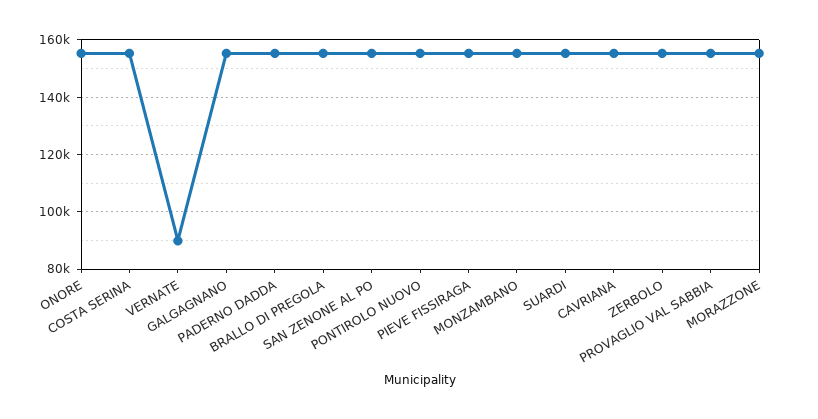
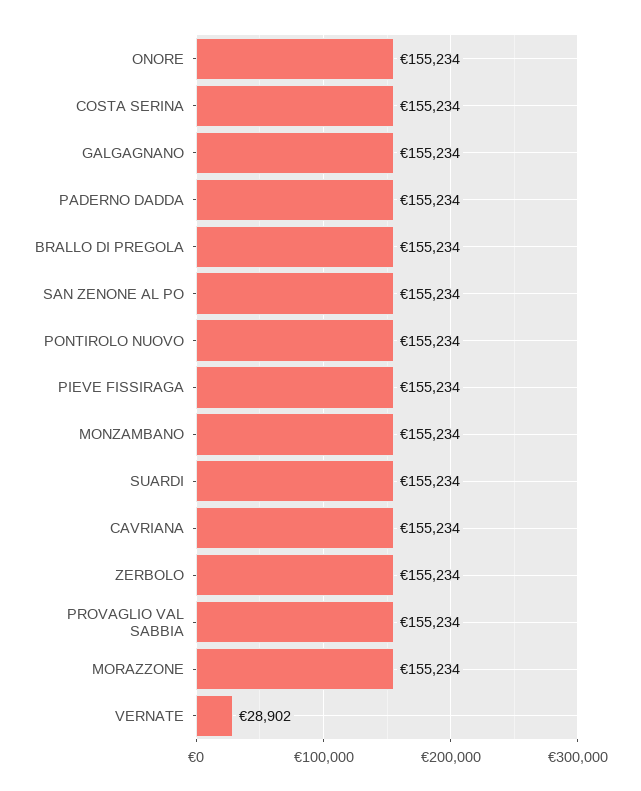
  {
    "ONORE": 155234,
    "COSTA SERINA": 155234,
-   "VERNATE": 90000,
+   "VERNATE": 28902,
    "GALGAGNANO": 155234,
    "PADERNO DADDA": 155234,
    "BRALLO DI PREGOLA": 155234,
    "SAN ZENONE AL PO": 155234,
    "PONTIROLO NUOVO": 155234,
    "PIEVE FISSIRAGA": 155234,
    "MONZAMBANO": 155234,
    "SUARDI": 155234,
    "CAVRIANA": 155234,
    "ZERBOLO": 155234,
    "PROVAGLIO VAL SABBIA": 155234,
    "MORAZZONE": 155234
  }

